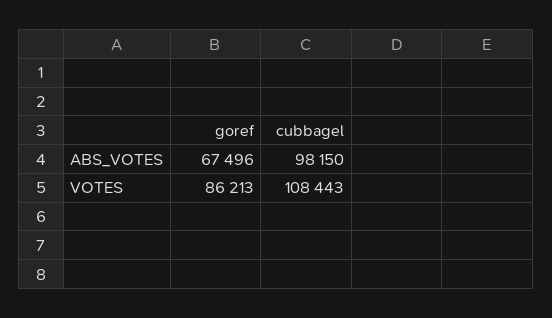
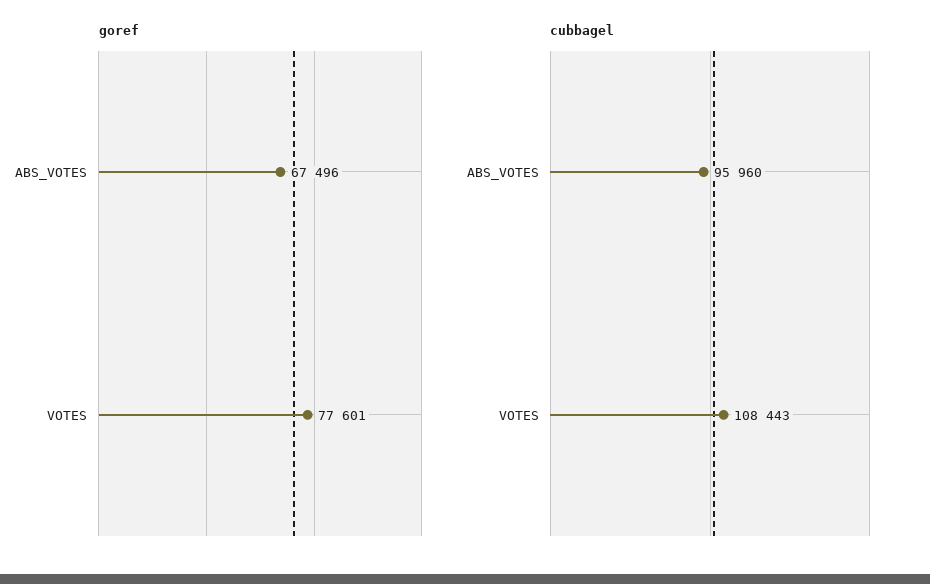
  {
    "goref": {
      "ABS_VOTES": 67496,
-     "VOTES": 86213
+     "VOTES": 77601
    },
    "cubbagel": {
-     "ABS_VOTES": 98150,
+     "ABS_VOTES": 95960,
      "VOTES": 108443
    }
  }

